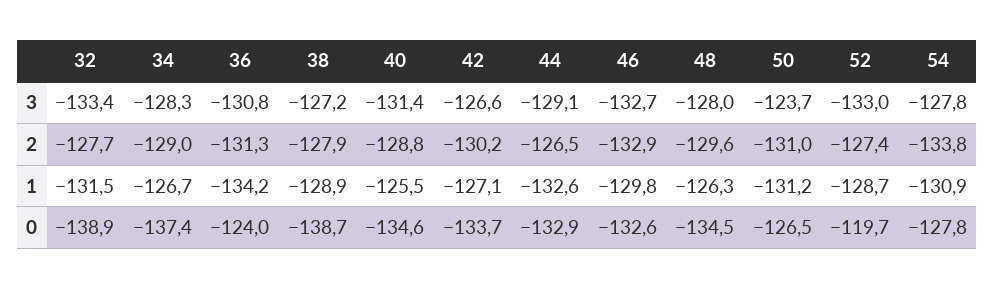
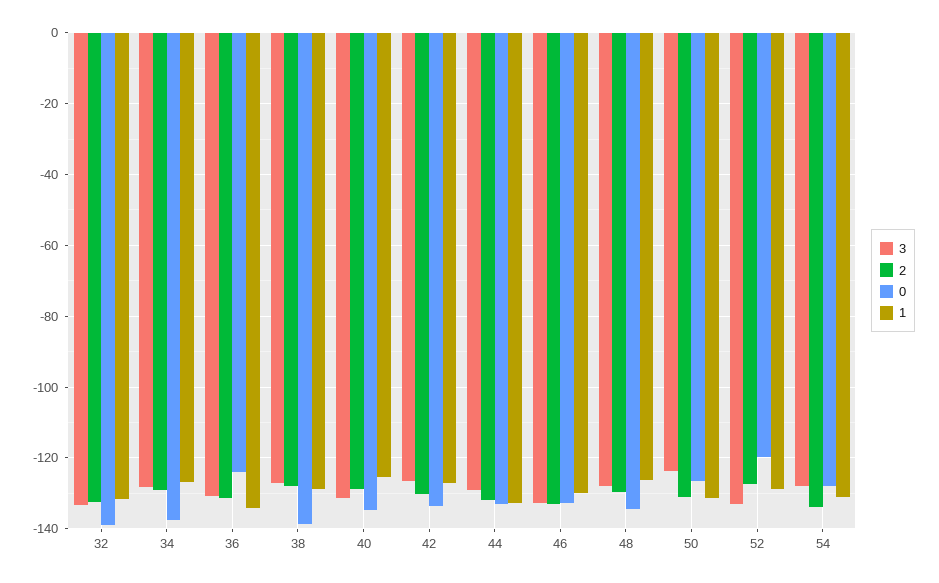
  {
    "3": {
      "32": -133.4,
      "34": -128.3,
      "36": -130.8,
      "38": -127.2,
      "40": -131.4,
      "42": -126.6,
      "44": -129.1,
      "46": -132.7,
      "48": -128,
      "50": -123.7,
      "52": -133,
      "54": -127.8
    },
    "2": {
-     "32": -127.7,
+     "32": -132,
      "34": -129,
      "36": -131.3,
      "38": -127.9,
      "40": -128.8,
      "42": -130.2,
-     "44": -126.5,
+     "44": -132,
      "46": -132.9,
      "48": -129.6,
      "50": -131,
      "52": -127.4,
      "54": -133.8
    },
    "1": {
      "32": -131.5,
      "34": -126.7,
      "36": -134.2,
      "38": -128.9,
      "40": -125.5,
      "42": -127.1,
      "44": -132.6,
      "46": -129.8,
      "48": -126.3,
      "50": -131.2,
      "52": -128.7,
      "54": -130.9
    },
    "0": {
      "32": -138.9,
      "34": -137.4,
      "36": -124,
      "38": -138.7,
      "40": -134.6,
      "42": -133.7,
      "44": -132.9,
      "46": -132.6,
      "48": -134.5,
      "50": -126.5,
      "52": -119.7,
      "54": -127.8
    }
  }

